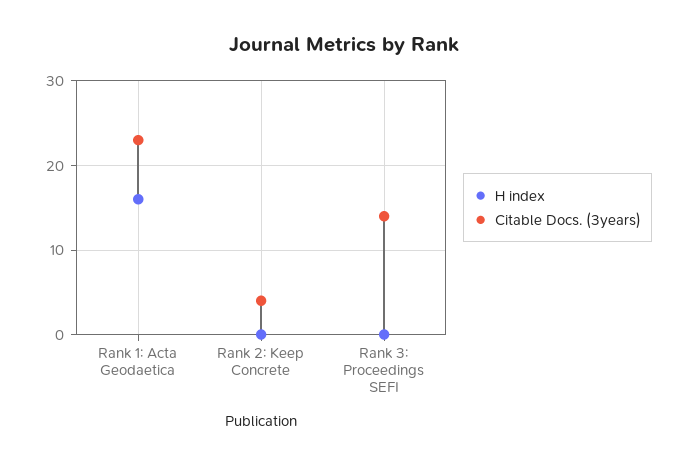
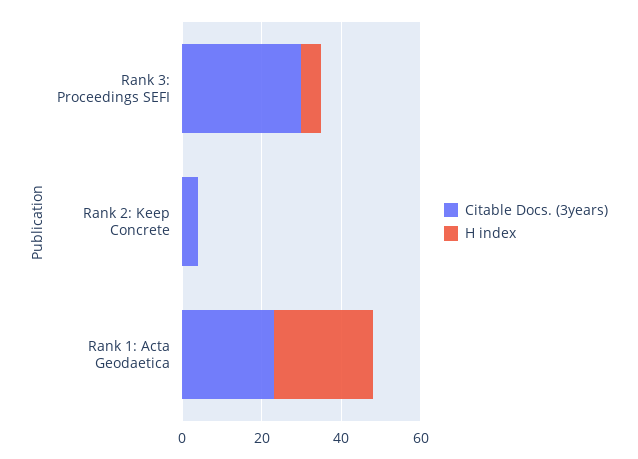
  {
    "H index": {
-     "Rank 1: Acta Geodaetica": 16,
+     "Rank 1: Acta Geodaetica": 25,
      "Rank 2: Keep Concrete": 0,
-     "Rank 3: Proceedings SEFI": 0
+     "Rank 3: Proceedings SEFI": 5
    },
    "Citable Docs. (3years)": {
      "Rank 1: Acta Geodaetica": 23,
      "Rank 2: Keep Concrete": 4,
-     "Rank 3: Proceedings SEFI": 14
+     "Rank 3: Proceedings SEFI": 30
    }
  }

